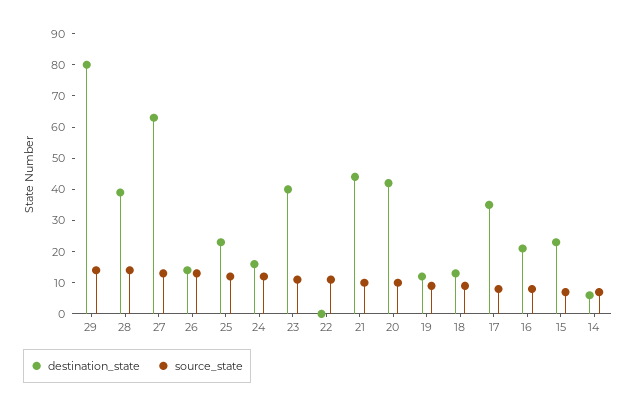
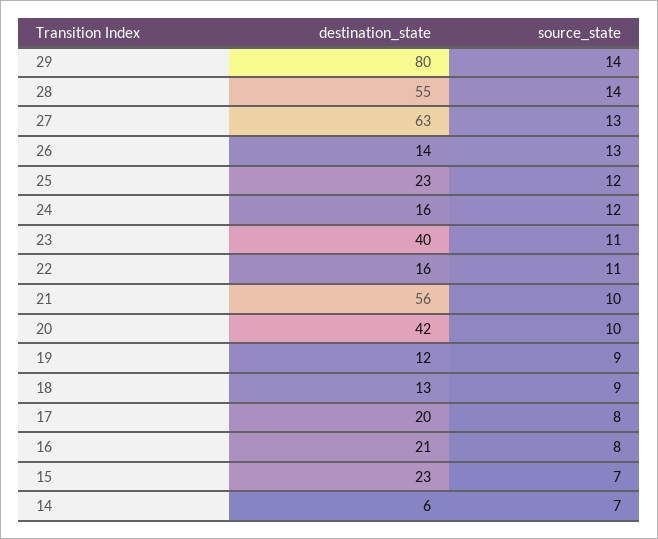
  {
    "destination_state": {
      "29": 80,
-     "28": 40,
+     "28": 55,
      "27": 63,
      "26": 14,
      "25": 23,
      "24": 16,
      "23": 40,
-     "22": 0,
+     "22": 16,
-     "21": 45,
+     "21": 56,
      "20": 42,
      "19": 12,
      "18": 13,
-     "17": 35,
+     "17": 20,
      "16": 21,
      "15": 23,
      "14": 6
    },
    "source_state": {
      "29": 14,
      "28": 14,
      "27": 13,
      "26": 13,
      "25": 12,
      "24": 12,
      "23": 11,
      "22": 11,
      "21": 10,
      "20": 10,
      "19": 9,
      "18": 9,
      "17": 8,
      "16": 8,
      "15": 7,
      "14": 7
    }
  }

